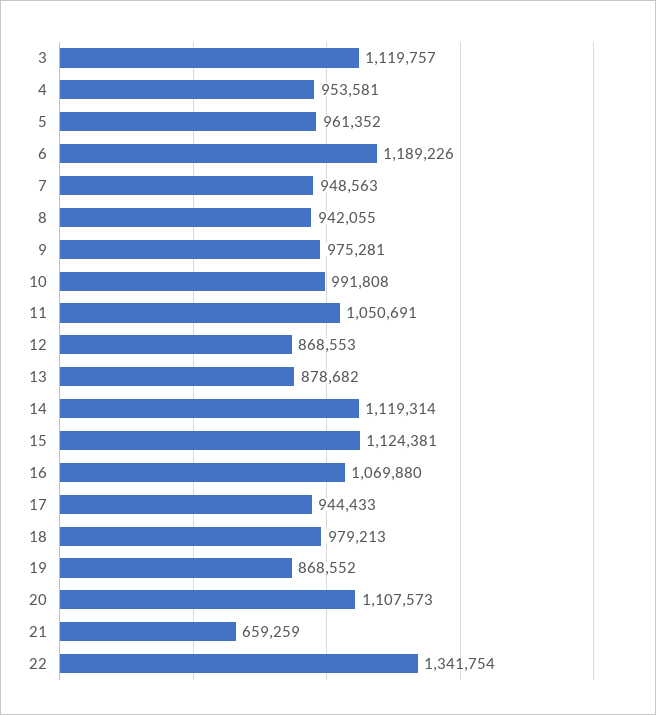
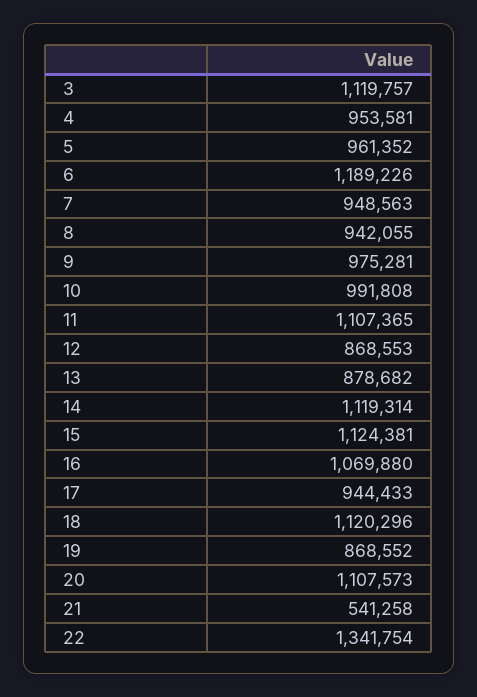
  {
    "3": 1119757,
    "4": 953581,
    "5": 961352,
    "6": 1189226,
    "7": 948563,
    "8": 942055,
    "9": 975281,
    "10": 991808,
-   "11": 1050691,
+   "11": 1107365,
    "12": 868553,
    "13": 878682,
    "14": 1119314,
    "15": 1124381,
    "16": 1069880,
    "17": 944433,
-   "18": 979213,
+   "18": 1120296,
    "19": 868552,
    "20": 1107573,
-   "21": 659259,
+   "21": 541258,
    "22": 1341754
  }

